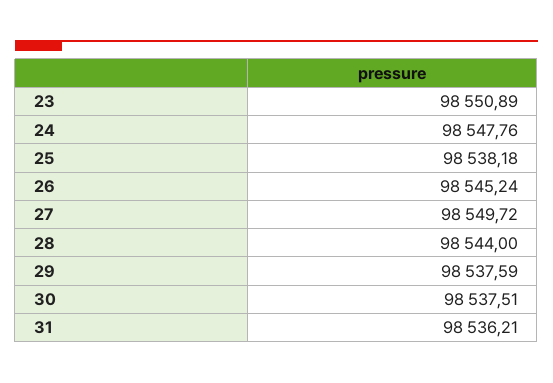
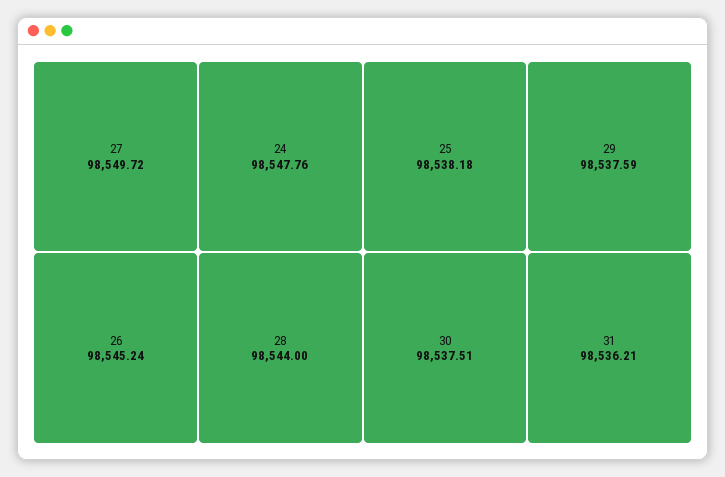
  {
-   "23": 98550.89,
    "24": 98547.76,
    "25": 98538.18,
    "26": 98545.24,
    "27": 98549.72,
    "28": 98544,
    "29": 98537.59,
    "30": 98537.51,
    "31": 98536.21
  }

